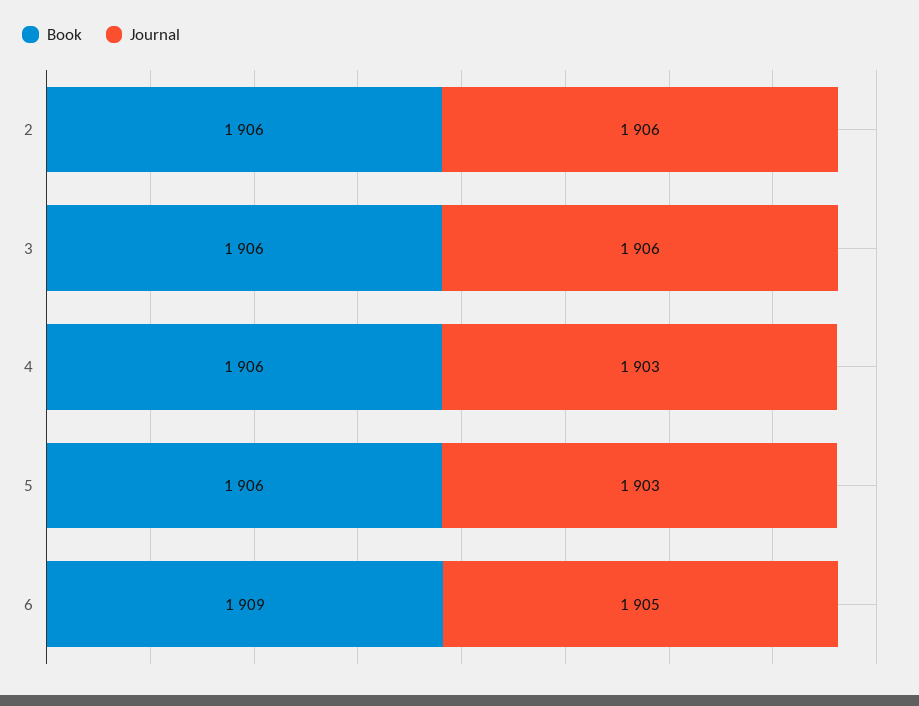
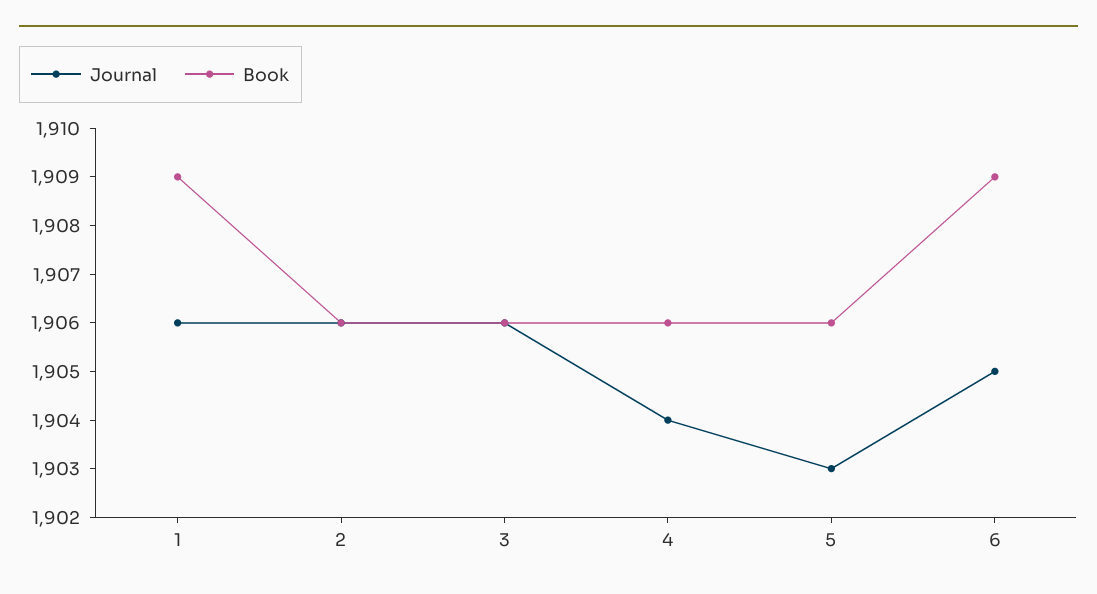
  {
    "Book": {
      "2": 1906,
      "3": 1906,
      "4": 1906,
      "5": 1906,
-     "6": 1909
+     "6": 1909,
+     "1": 1909
    },
    "Journal": {
      "2": 1906,
      "3": 1906,
-     "4": 1903,
+     "4": 1904,
      "5": 1903,
-     "6": 1905
+     "6": 1905,
+     "1": 1906
    }
  }

